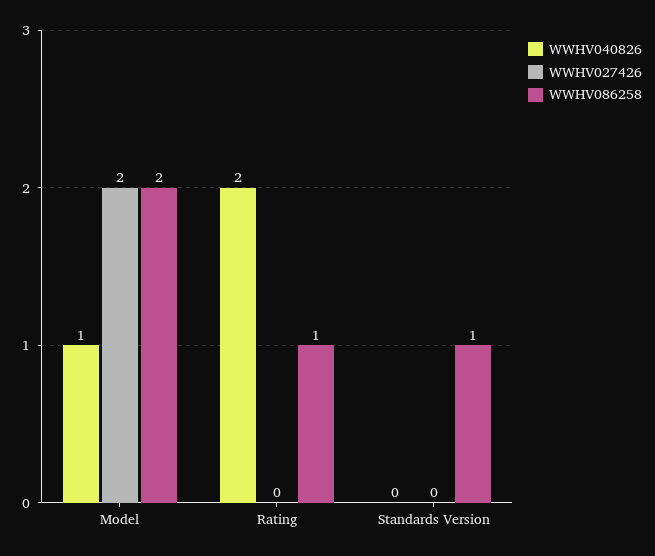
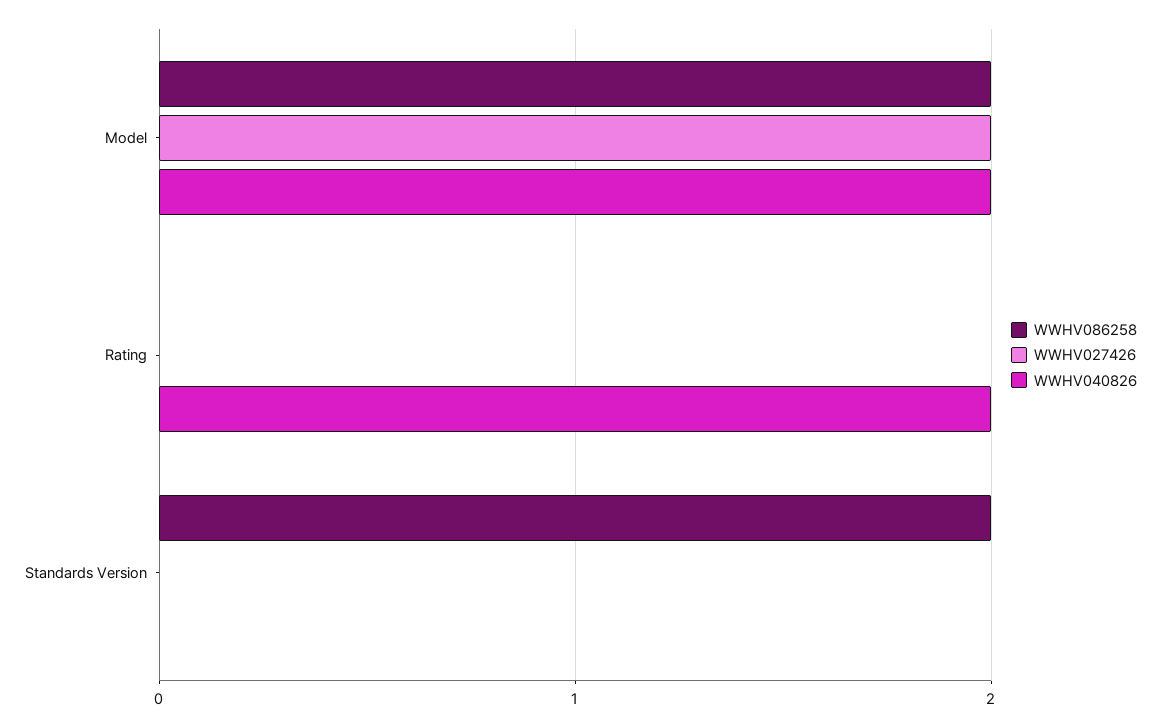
  {
    "WWHV040826": {
-     "Model": 1,
+     "Model": 2,
      "Rating": 2,
      "Standards Version": 0
    },
    "WWHV027426": {
      "Model": 2,
      "Rating": 0,
      "Standards Version": 0
    },
    "WWHV086258": {
      "Model": 2,
-     "Rating": 1,
+     "Rating": 0,
-     "Standards Version": 1
+     "Standards Version": 2
    }
  }

